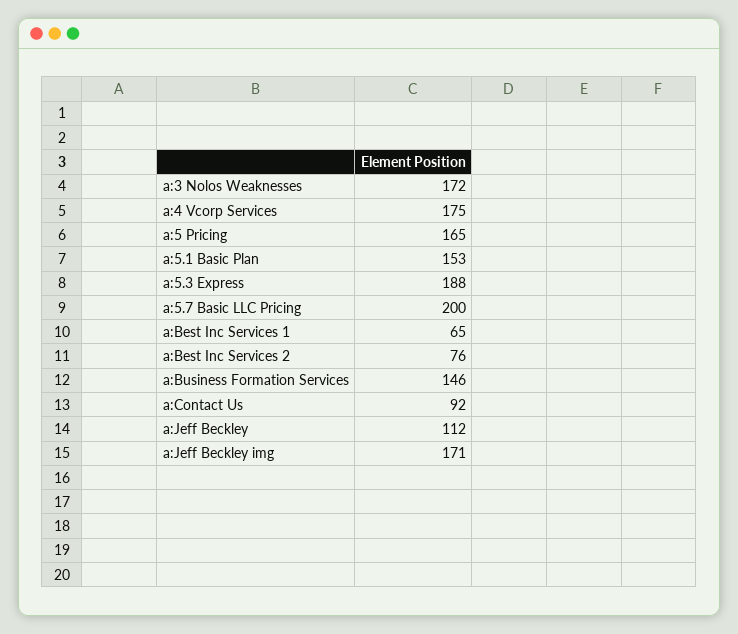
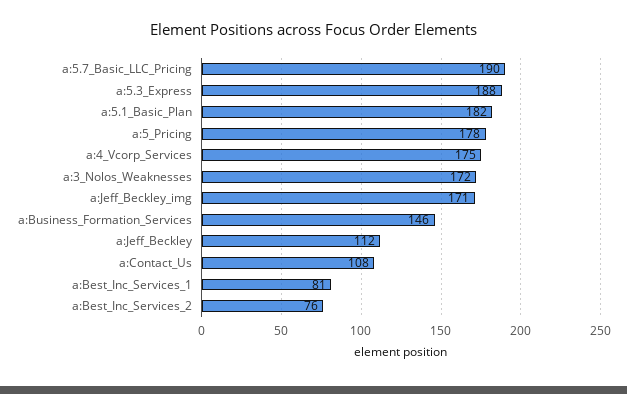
  {
    "a:3 Nolos Weaknesses": 172,
    "a:4 Vcorp Services": 175,
-   "a:5 Pricing": 165,
+   "a:5 Pricing": 178,
-   "a:5.1 Basic Plan": 153,
+   "a:5.1 Basic Plan": 182,
    "a:5.3 Express": 188,
-   "a:5.7 Basic LLC Pricing": 200,
+   "a:5.7 Basic LLC Pricing": 190,
-   "a:Best Inc Services 1": 65,
+   "a:Best Inc Services 1": 81,
    "a:Best Inc Services 2": 76,
    "a:Business Formation Services": 146,
-   "a:Contact Us": 92,
+   "a:Contact Us": 108,
    "a:Jeff Beckley": 112,
    "a:Jeff Beckley img": 171
  }

